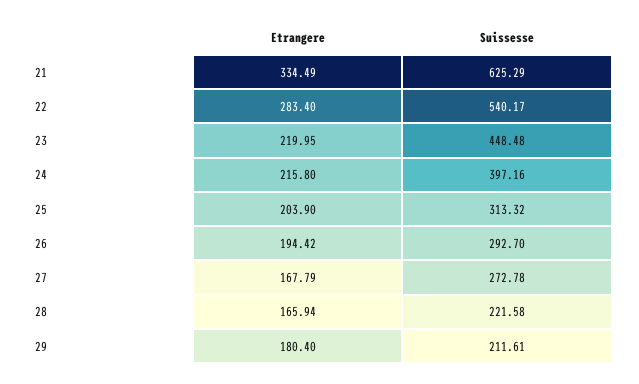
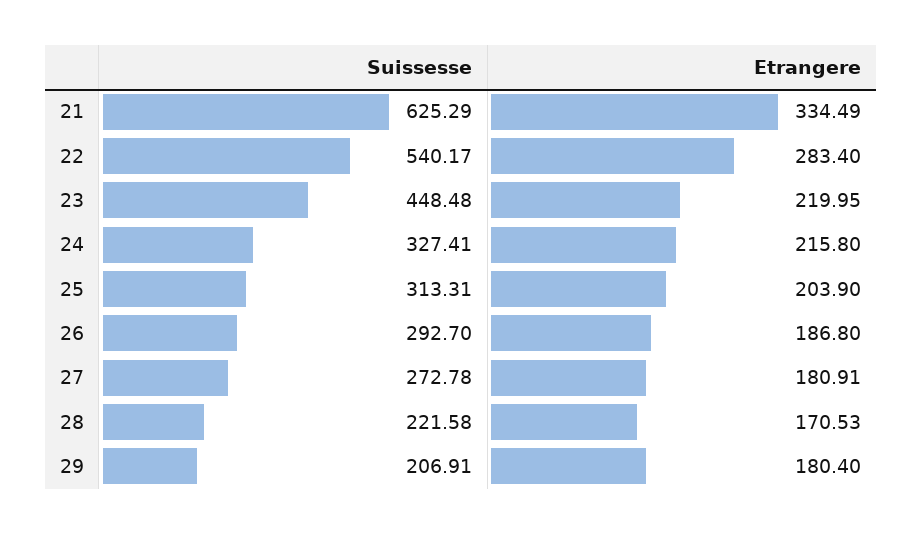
  {
    "Etrangere": {
      "21": 334.49,
      "22": 283.4,
      "23": 219.95,
      "24": 215.8,
      "25": 203.9,
-     "26": 194.42,
+     "26": 186.8,
-     "27": 167.79,
+     "27": 180.91,
-     "28": 165.94,
+     "28": 170.53,
      "29": 180.4
    },
    "Suissesse": {
      "21": 625.29,
      "22": 540.17,
      "23": 448.48,
-     "24": 397.16,
+     "24": 327.41,
-     "25": 313.32,
+     "25": 313.31,
      "26": 292.7,
      "27": 272.78,
      "28": 221.58,
-     "29": 211.61
+     "29": 206.91
    }
  }

